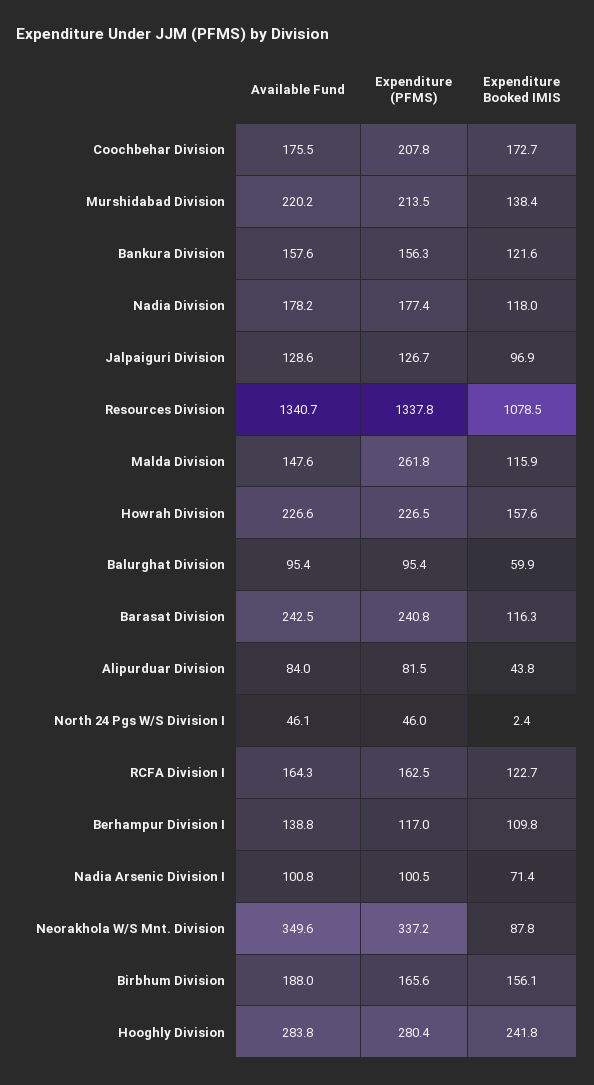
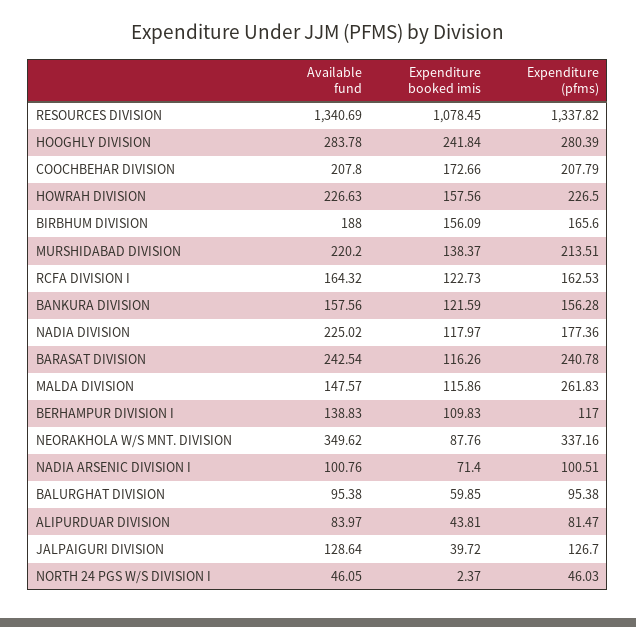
  {
    "Available Fund": {
-     "Coochbehar Division": 175.5,
+     "Coochbehar Division": 207.8,
      "Murshidabad Division": 220.2,
      "Bankura Division": 157.56,
-     "Nadia Division": 178.2,
+     "Nadia Division": 225.02,
      "Jalpaiguri Division": 128.64,
      "Resources Division": 1340.69,
      "Malda Division": 147.57,
      "Howrah Division": 226.63,
      "Balurghat Division": 95.38,
      "Barasat Division": 242.54,
      "Alipurduar Division": 83.97,
      "North 24 Pgs W/S Division I": 46.05,
      "RCFA Division I": 164.32,
      "Berhampur Division I": 138.83,
      "Nadia Arsenic Division I": 100.76,
      "Neorakhola W/S Mnt. Division": 349.62,
      "Birbhum Division": 188,
      "Hooghly Division": 283.78
    },
    "Expenditure (PFMS)": {
      "Coochbehar Division": 207.79,
      "Murshidabad Division": 213.51,
      "Bankura Division": 156.28,
      "Nadia Division": 177.36,
      "Jalpaiguri Division": 126.7,
      "Resources Division": 1337.82,
      "Malda Division": 261.83,
      "Howrah Division": 226.5,
      "Balurghat Division": 95.38,
      "Barasat Division": 240.78,
      "Alipurduar Division": 81.47,
      "North 24 Pgs W/S Division I": 46.03,
      "RCFA Division I": 162.53,
      "Berhampur Division I": 117,
      "Nadia Arsenic Division I": 100.51,
      "Neorakhola W/S Mnt. Division": 337.16,
      "Birbhum Division": 165.6,
      "Hooghly Division": 280.39
    },
    "Expenditure Booked IMIS": {
      "Coochbehar Division": 172.66,
      "Murshidabad Division": 138.37,
      "Bankura Division": 121.59,
      "Nadia Division": 117.97,
-     "Jalpaiguri Division": 96.9,
+     "Jalpaiguri Division": 39.72,
      "Resources Division": 1078.45,
      "Malda Division": 115.86,
      "Howrah Division": 157.56,
      "Balurghat Division": 59.85,
      "Barasat Division": 116.26,
      "Alipurduar Division": 43.81,
      "North 24 Pgs W/S Division I": 2.37,
      "RCFA Division I": 122.73,
      "Berhampur Division I": 109.83,
      "Nadia Arsenic Division I": 71.4,
      "Neorakhola W/S Mnt. Division": 87.76,
      "Birbhum Division": 156.09,
      "Hooghly Division": 241.84
    }
  }

